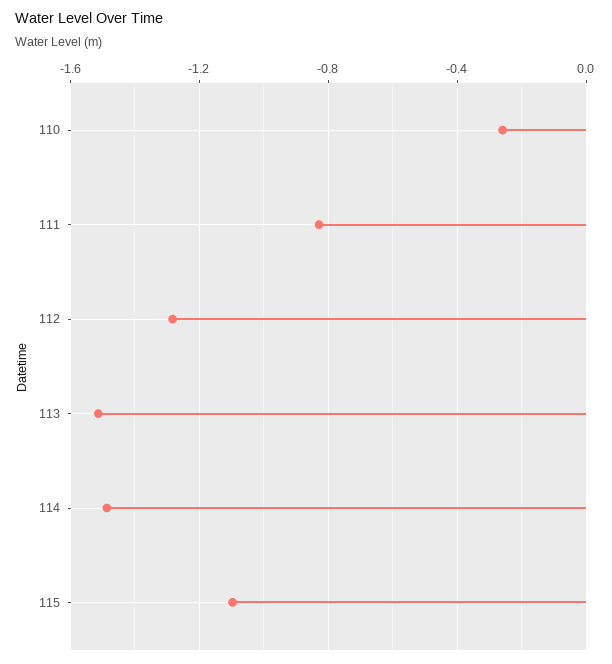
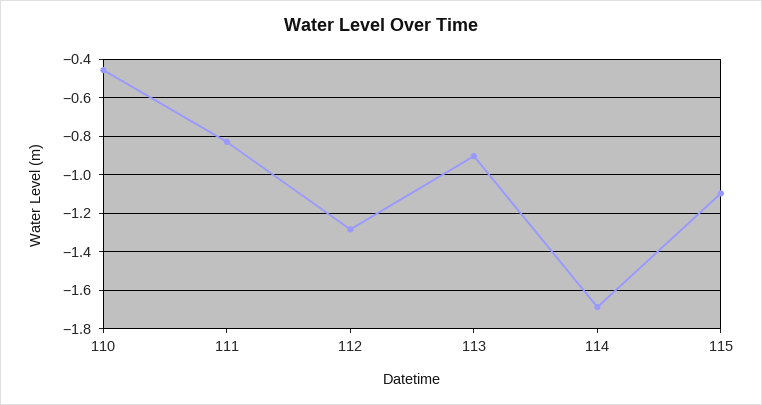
  {
-   "110": -0.25,
+   "110": -0.45,
    "111": -0.85,
    "112": -1.3,
-   "113": -1.5,
+   "113": -0.9,
-   "114": -1.5,
+   "114": -1.7,
    "115": -1.1
  }

